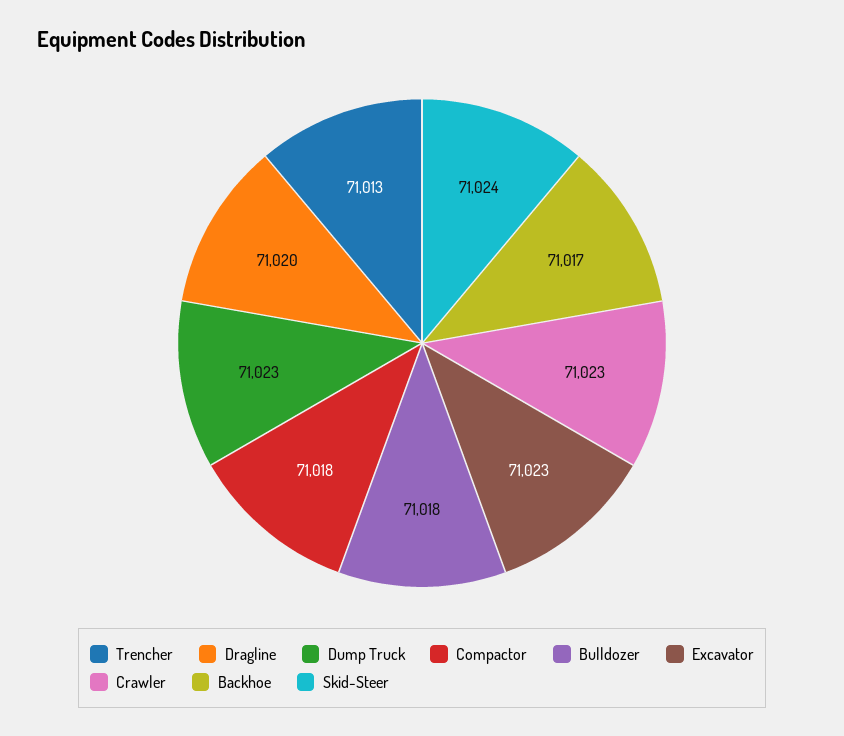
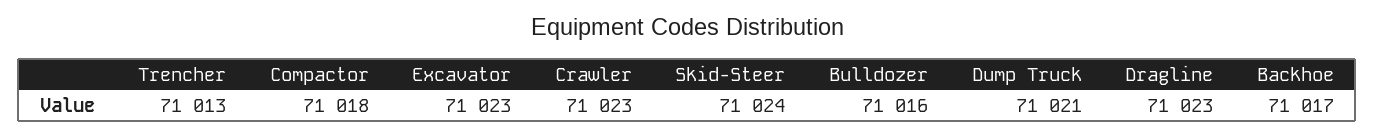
  {
    "Trencher": 71013,
-   "Dragline": 71020,
+   "Dragline": 71023,
-   "Dump Truck": 71023,
+   "Dump Truck": 71021,
    "Compactor": 71018,
-   "Bulldozer": 71018,
+   "Bulldozer": 71016,
    "Excavator": 71023,
    "Crawler": 71023,
    "Backhoe": 71017,
    "Skid-Steer": 71024
  }

